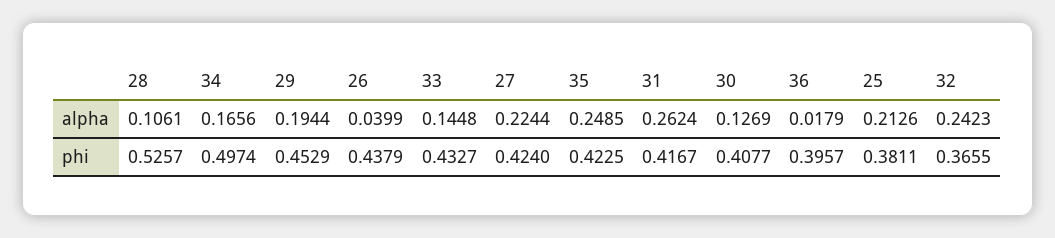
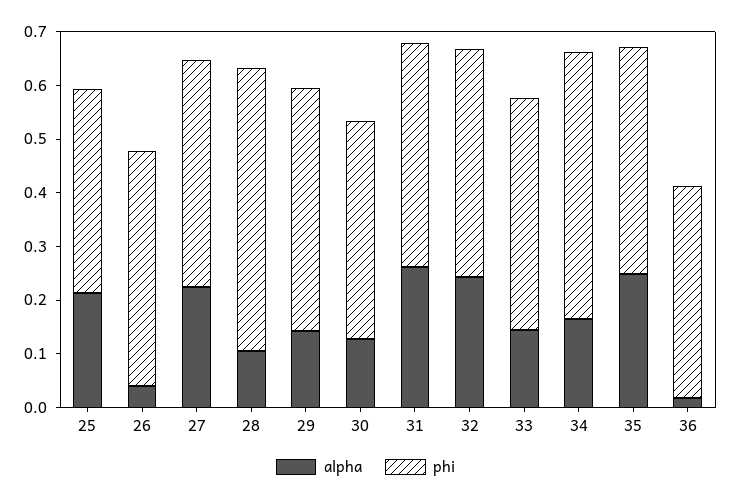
  {
    "alpha": {
      "28": 0.1061,
      "34": 0.1656,
-     "29": 0.1944,
+     "29": 0.14,
      "26": 0.0399,
      "33": 0.1448,
      "27": 0.2244,
      "35": 0.2485,
      "31": 0.2624,
      "30": 0.1269,
      "36": 0.0179,
      "25": 0.2126,
      "32": 0.2423
    },
    "phi": {
      "28": 0.5257,
      "34": 0.4974,
      "29": 0.4529,
      "26": 0.4379,
      "33": 0.4327,
      "27": 0.424,
      "35": 0.4225,
      "31": 0.4167,
      "30": 0.4077,
      "36": 0.3957,
      "25": 0.3811,
-     "32": 0.3655
+     "32": 0.42
    }
  }

